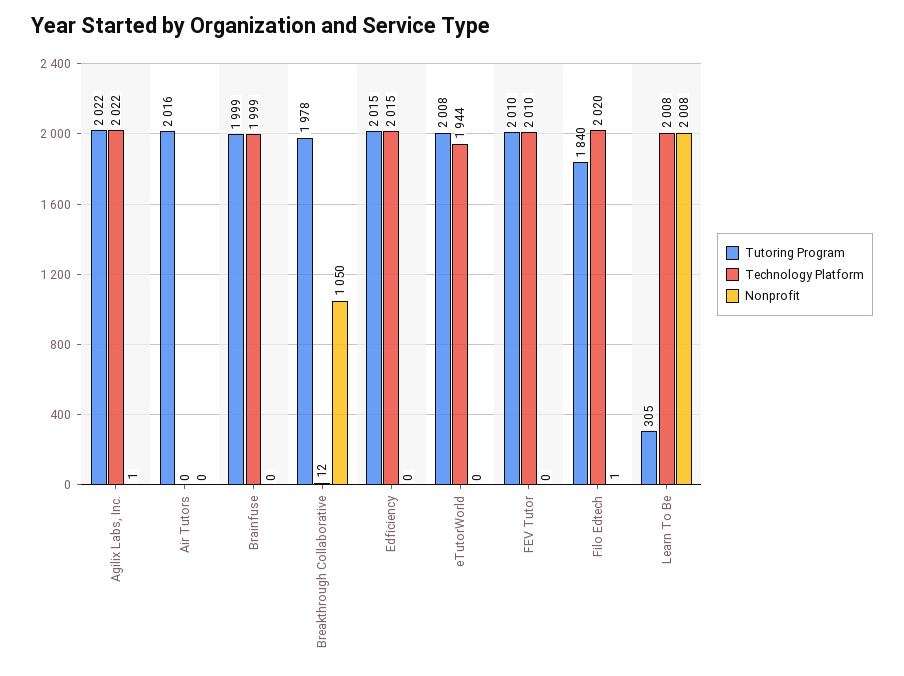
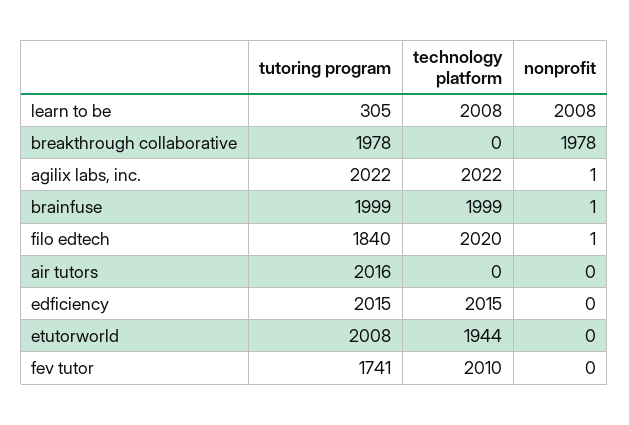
  {
    "Tutoring Program": {
      "Agilix Labs, Inc.": 2022,
      "Air Tutors": 2016,
      "Brainfuse": 1999,
      "Breakthrough Collaborative": 1978,
      "Edficiency": 2015,
      "eTutorWorld": 2008,
-     "FEV Tutor": 2010,
+     "FEV Tutor": 1741,
      "Filo Edtech": 1840,
      "Learn To Be": 305
    },
    "Technology Platform": {
      "Agilix Labs, Inc.": 2022,
      "Air Tutors": 0,
      "Brainfuse": 1999,
-     "Breakthrough Collaborative": 12,
+     "Breakthrough Collaborative": 0,
      "Edficiency": 2015,
      "eTutorWorld": 1944,
      "FEV Tutor": 2010,
      "Filo Edtech": 2020,
      "Learn To Be": 2008
    },
    "Nonprofit": {
      "Agilix Labs, Inc.": 1,
      "Air Tutors": 0,
-     "Brainfuse": 0,
+     "Brainfuse": 1,
-     "Breakthrough Collaborative": 1050,
+     "Breakthrough Collaborative": 1978,
      "Edficiency": 0,
      "eTutorWorld": 0,
      "FEV Tutor": 0,
      "Filo Edtech": 1,
      "Learn To Be": 2008
    }
  }

